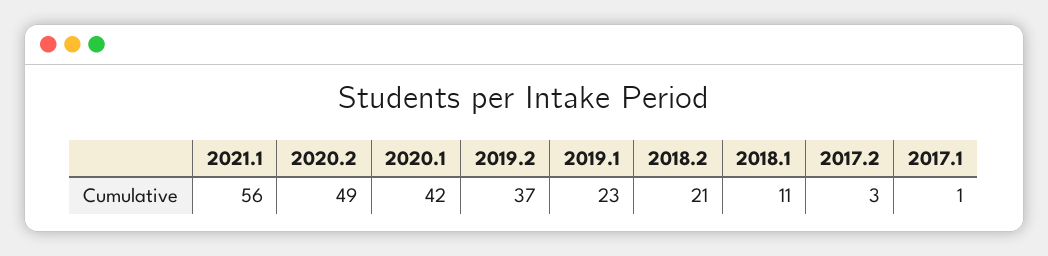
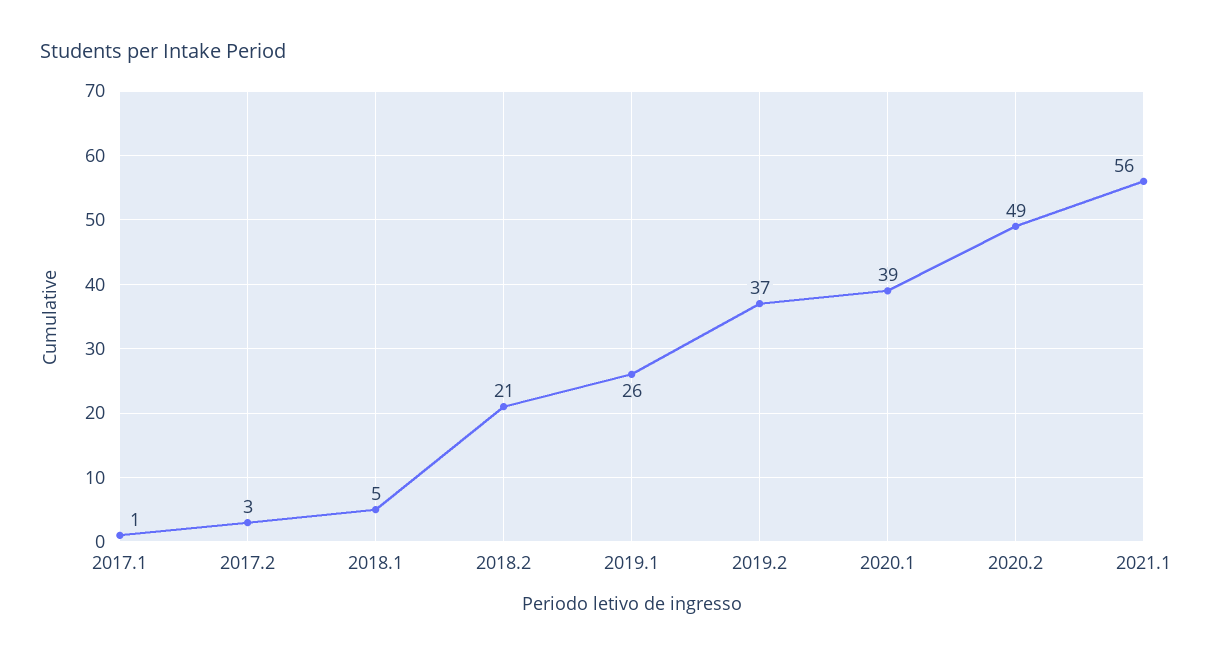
  {
    "2021.1": 56,
    "2020.2": 49,
-   "2020.1": 42,
+   "2020.1": 39,
    "2019.2": 37,
-   "2019.1": 23,
+   "2019.1": 26,
    "2018.2": 21,
-   "2018.1": 11,
+   "2018.1": 5,
    "2017.2": 3,
    "2017.1": 1
  }

